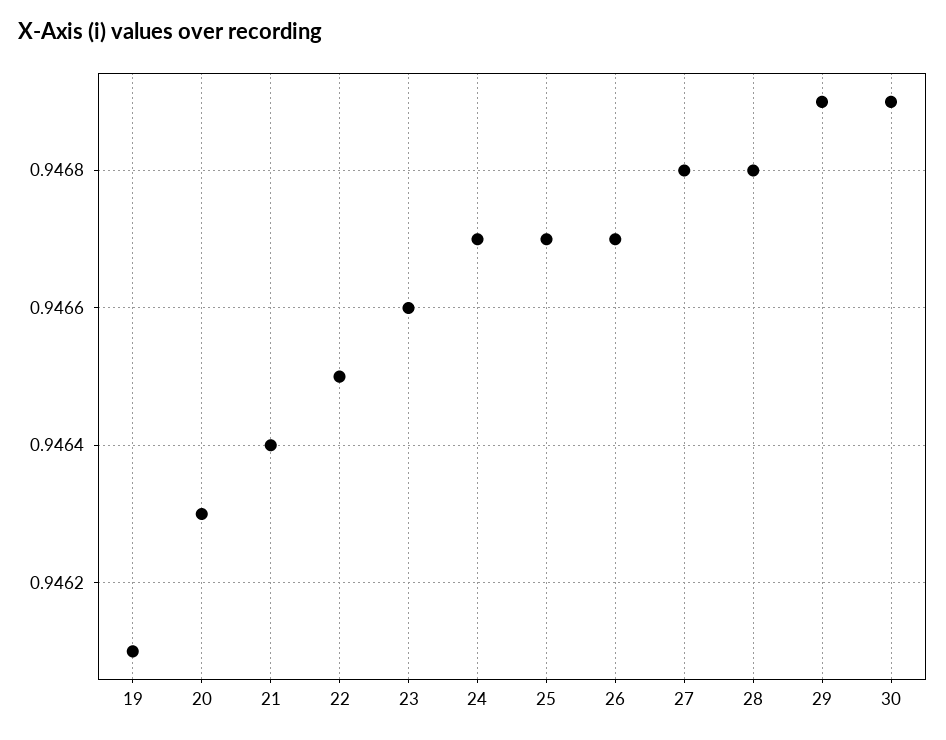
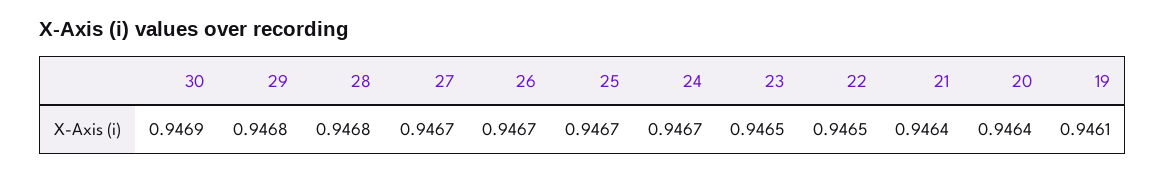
  {
    "19": 0.9461,
-   "20": 0.9463,
+   "20": 0.9464,
    "21": 0.9464,
    "22": 0.9465,
-   "23": 0.9466,
+   "23": 0.9465,
    "24": 0.9467,
    "25": 0.9467,
    "26": 0.9467,
-   "27": 0.9468,
+   "27": 0.9467,
    "28": 0.9468,
-   "29": 0.9469,
+   "29": 0.9468,
    "30": 0.9469
  }

